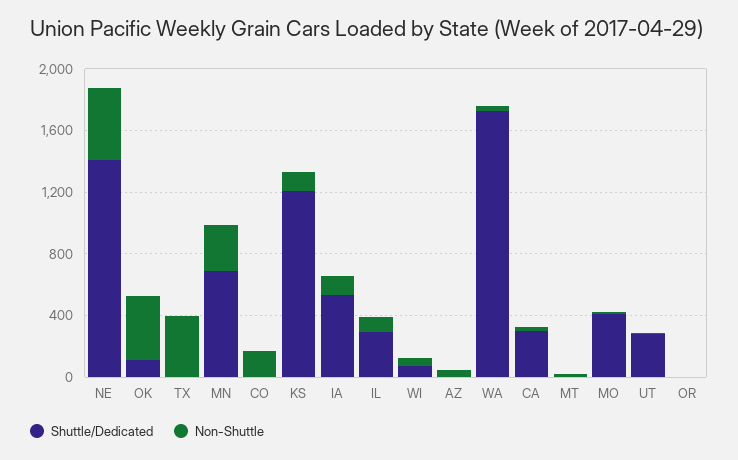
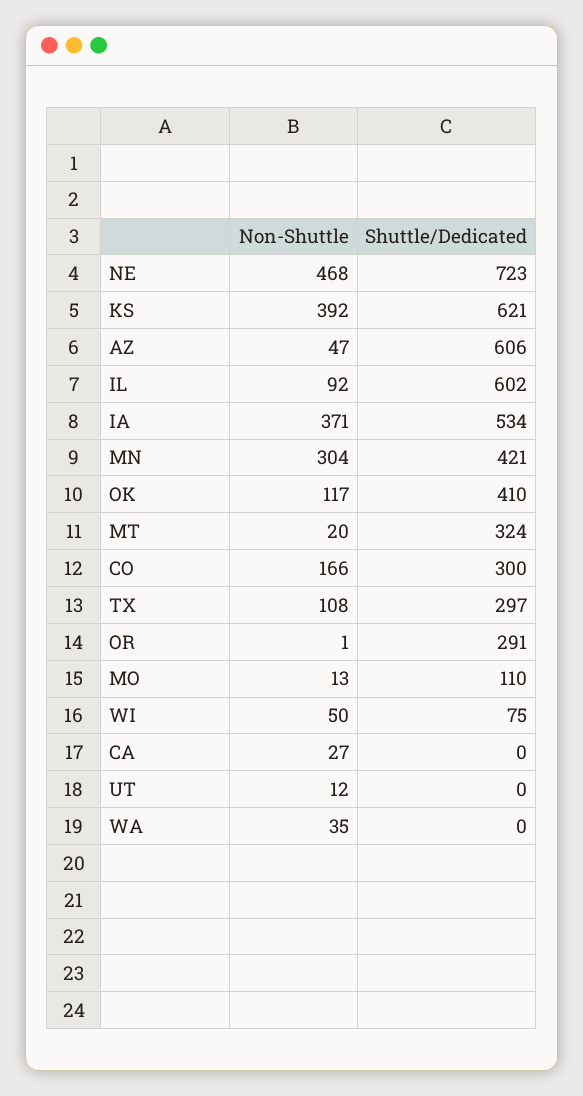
  {
    "Shuttle/Dedicated": {
-     "NE": 1400,
+     "NE": 723,
-     "OK": 100,
+     "OK": 410,
-     "TX": 0,
+     "TX": 297,
-     "MN": 700,
+     "MN": 421,
-     "CO": 0,
+     "CO": 300,
-     "KS": 1200,
+     "KS": 621,
      "IA": 534,
-     "IL": 300,
+     "IL": 602,
      "WI": 75,
-     "AZ": 0,
+     "AZ": 606,
-     "WA": 1700,
+     "WA": 0,
-     "CA": 300,
+     "CA": 0,
-     "MT": 0,
+     "MT": 324,
-     "MO": 400,
+     "MO": 110,
-     "UT": 300,
+     "UT": 0,
-     "OR": 0
+     "OR": 291
    },
    "Non-Shuttle": {
      "NE": 468,
-     "OK": 400,
+     "OK": 117,
-     "TX": 400,
+     "TX": 108,
      "MN": 304,
      "CO": 166,
-     "KS": 100,
+     "KS": 392,
-     "IA": 100,
+     "IA": 371,
      "IL": 92,
      "WI": 50,
      "AZ": 47,
      "WA": 35,
      "CA": 27,
      "MT": 20,
      "MO": 13,
      "UT": 12,
      "OR": 1
    }
  }

